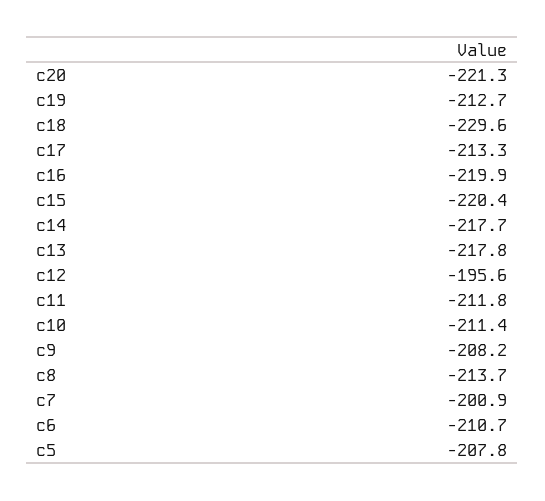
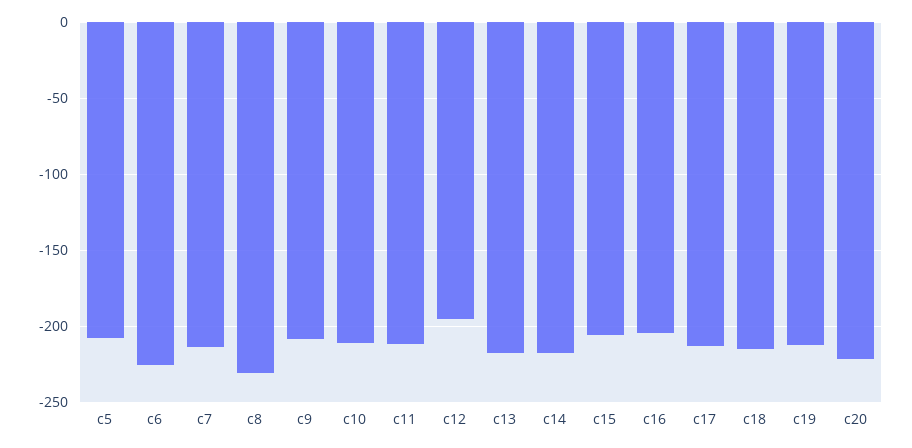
  {
    "c20": -221.3,
    "c19": -212.7,
-   "c18": -229.6,
+   "c18": -215,
    "c17": -213.3,
-   "c16": -219.9,
+   "c16": -205,
-   "c15": -220.4,
+   "c15": -205,
    "c14": -217.7,
    "c13": -217.8,
    "c12": -195.6,
    "c11": -211.8,
    "c10": -211.4,
    "c9": -208.2,
-   "c8": -213.7,
+   "c8": -230,
-   "c7": -200.9,
+   "c7": -215,
-   "c6": -210.7,
+   "c6": -225,
    "c5": -207.8
  }

